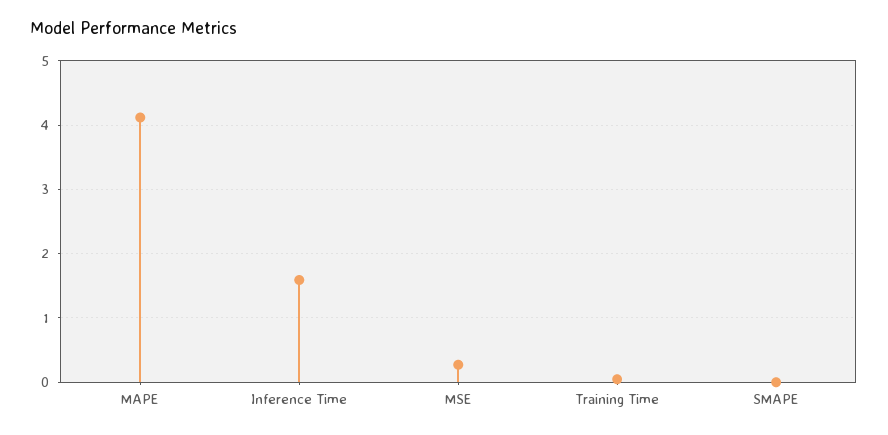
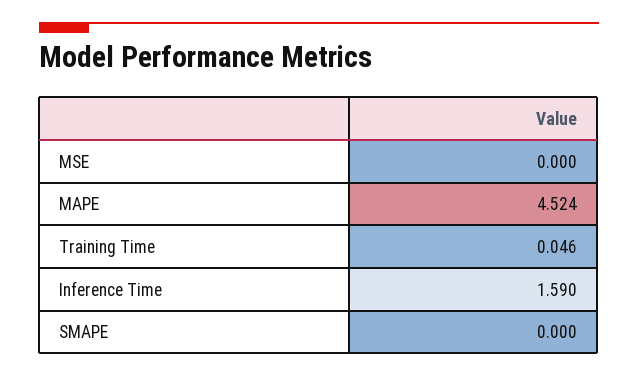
  {
-   "MAPE": 4.1,
+   "MAPE": 4.524,
    "Inference Time": 1.59,
-   "MSE": 0.3,
+   "MSE": 0,
    "Training Time": 0.046,
    "SMAPE": 0
  }

